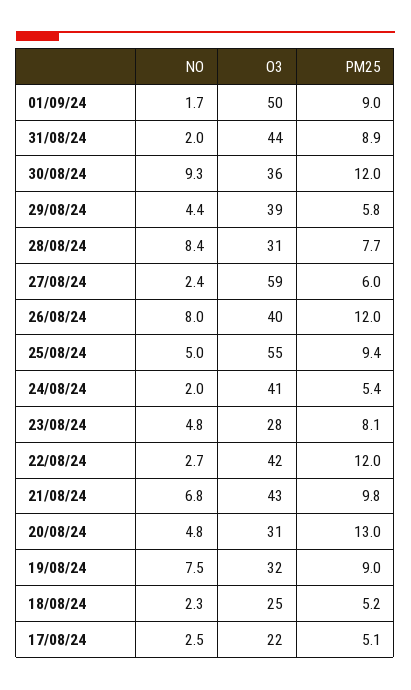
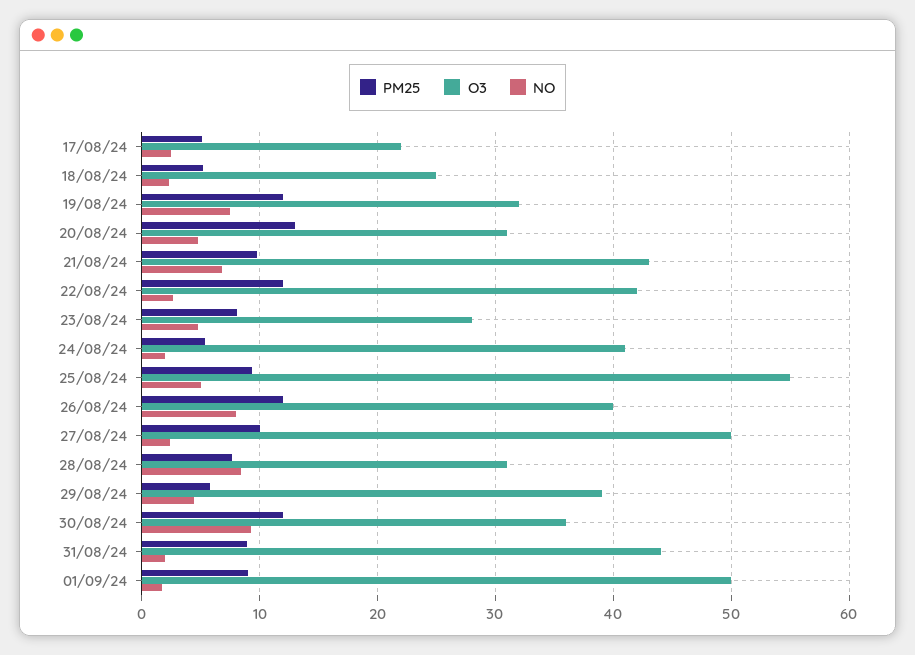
  {
    "NO": {
      "01/09/24": 1.7,
      "31/08/24": 2,
      "30/08/24": 9.3,
      "29/08/24": 4.4,
      "28/08/24": 8.4,
      "27/08/24": 2.4,
      "26/08/24": 8,
      "25/08/24": 5,
      "24/08/24": 2,
      "23/08/24": 4.8,
      "22/08/24": 2.7,
      "21/08/24": 6.8,
      "20/08/24": 4.8,
      "19/08/24": 7.5,
      "18/08/24": 2.3,
      "17/08/24": 2.5
    },
    "O3": {
      "01/09/24": 50,
      "31/08/24": 44,
      "30/08/24": 36,
      "29/08/24": 39,
      "28/08/24": 31,
-     "27/08/24": 59,
+     "27/08/24": 50,
      "26/08/24": 40,
      "25/08/24": 55,
      "24/08/24": 41,
      "23/08/24": 28,
      "22/08/24": 42,
      "21/08/24": 43,
      "20/08/24": 31,
      "19/08/24": 32,
      "18/08/24": 25,
      "17/08/24": 22
    },
    "PM25": {
      "01/09/24": 9,
      "31/08/24": 8.9,
      "30/08/24": 12,
      "29/08/24": 5.8,
      "28/08/24": 7.7,
-     "27/08/24": 6,
+     "27/08/24": 10,
      "26/08/24": 12,
      "25/08/24": 9.4,
      "24/08/24": 5.4,
      "23/08/24": 8.1,
      "22/08/24": 12,
      "21/08/24": 9.8,
      "20/08/24": 13,
-     "19/08/24": 9,
+     "19/08/24": 12,
      "18/08/24": 5.2,
      "17/08/24": 5.1
    }
  }

